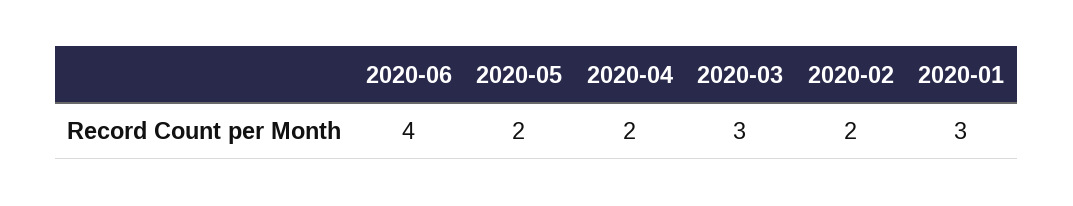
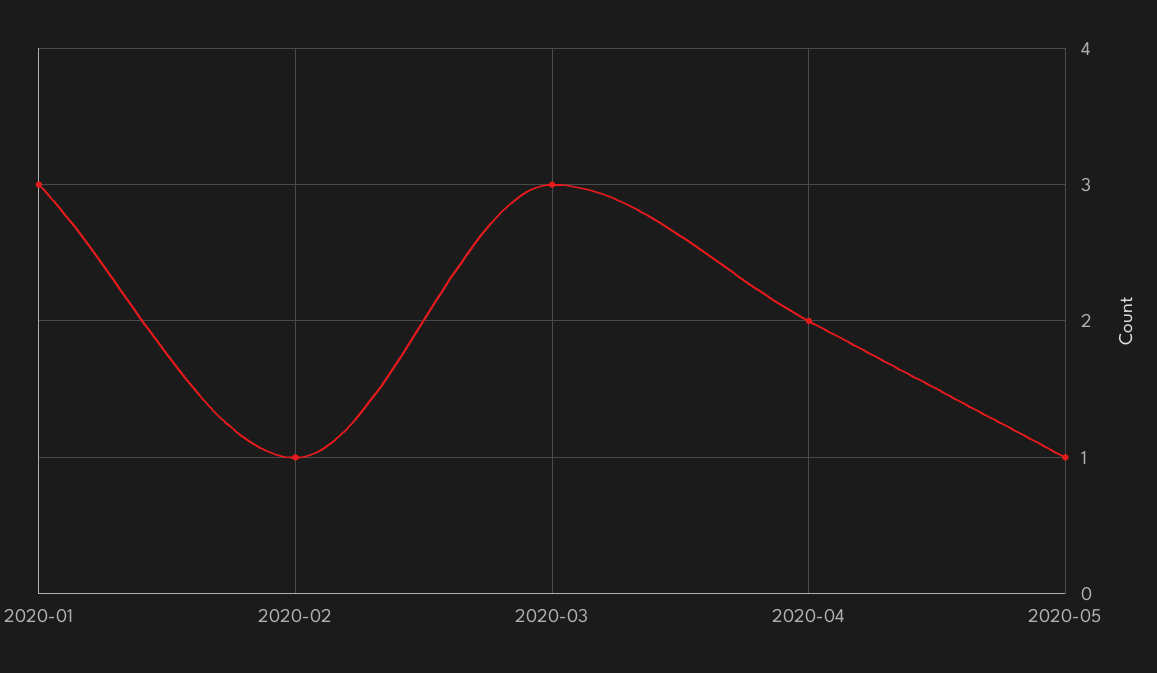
  {
-   "2020-06": 4,
-   "2020-05": 2,
+   "2020-05": 1,
    "2020-04": 2,
    "2020-03": 3,
-   "2020-02": 2,
+   "2020-02": 1,
    "2020-01": 3
  }

